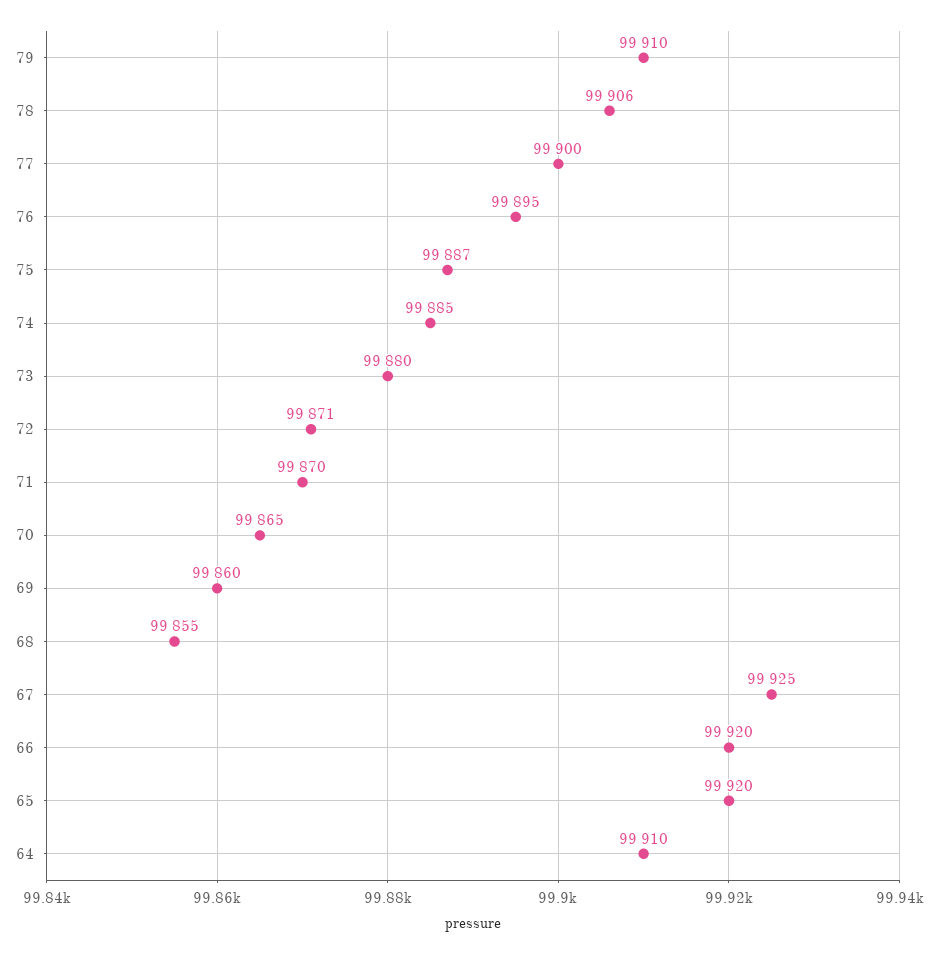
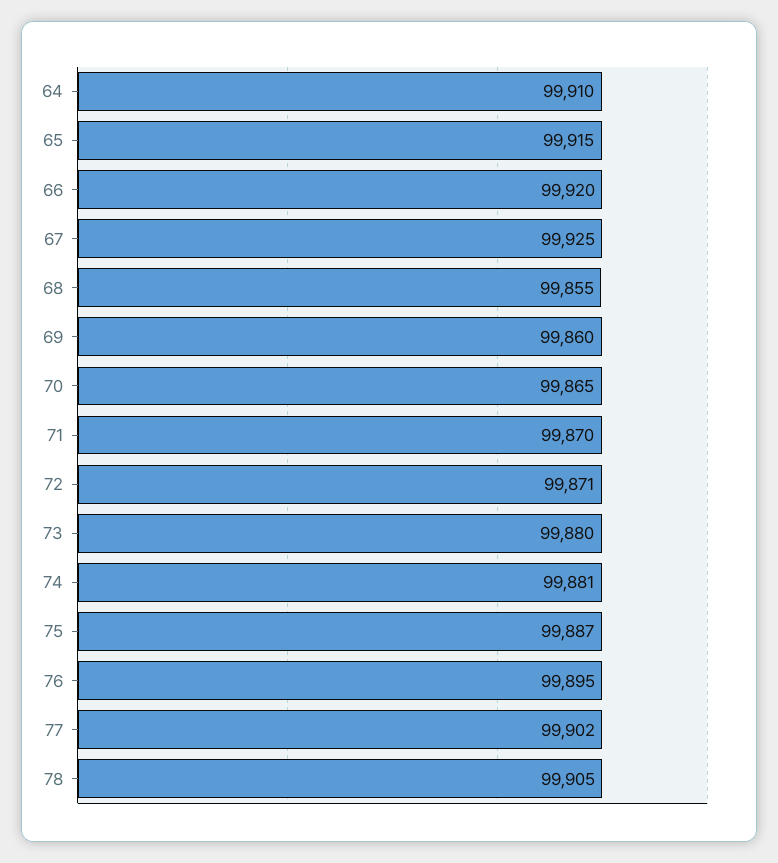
  {
-   "79": 99910,
-   "78": 99906,
+   "78": 99905,
-   "77": 99900,
+   "77": 99902,
    "76": 99895,
    "75": 99887,
-   "74": 99885,
+   "74": 99881,
    "73": 99880,
    "72": 99871,
    "71": 99870,
    "70": 99865,
    "69": 99860,
    "68": 99855,
    "67": 99925,
    "66": 99920,
-   "65": 99920,
+   "65": 99915,
    "64": 99910
  }

